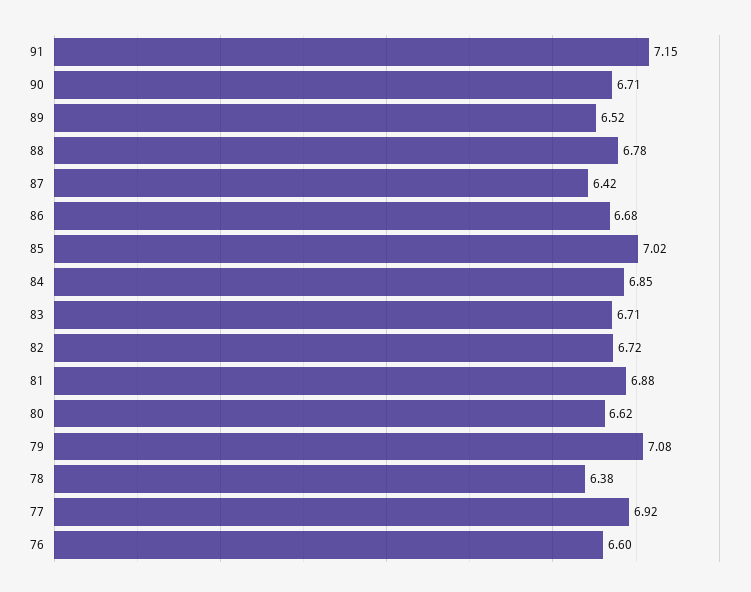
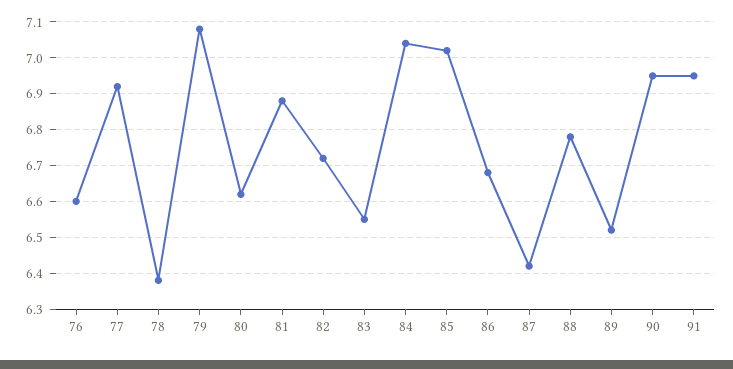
  {
-   "91": 7.15,
+   "91": 6.95,
-   "90": 6.71,
+   "90": 6.95,
    "89": 6.52,
    "88": 6.78,
    "87": 6.42,
    "86": 6.68,
    "85": 7.02,
-   "84": 6.85,
+   "84": 7.05,
-   "83": 6.71,
+   "83": 6.55,
    "82": 6.72,
    "81": 6.88,
    "80": 6.62,
    "79": 7.08,
    "78": 6.38,
    "77": 6.92,
    "76": 6.6
  }

